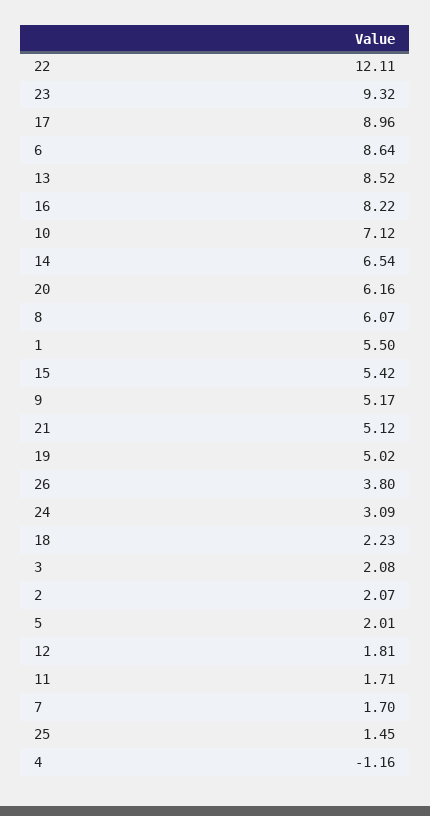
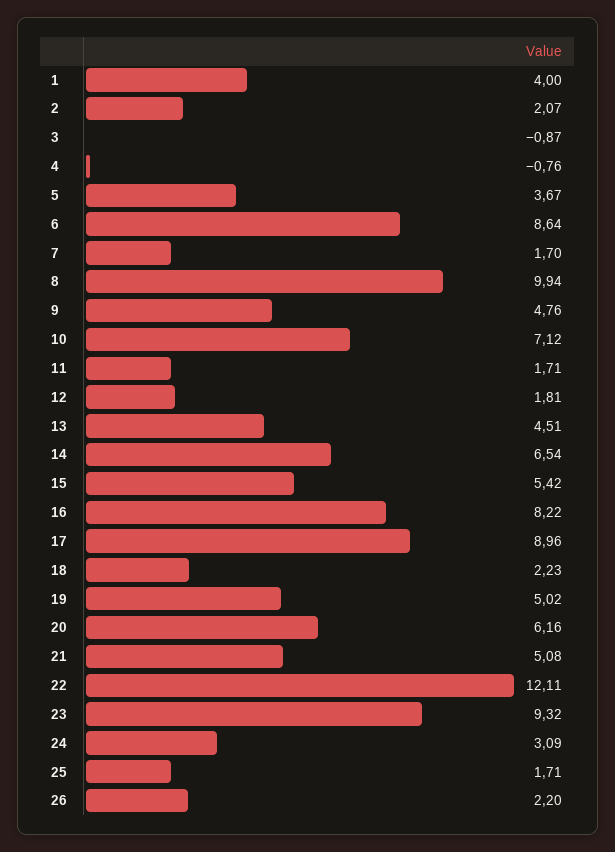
  {
    "22": 12.11,
    "23": 9.32,
    "17": 8.96,
    "6": 8.64,
-   "13": 8.52,
+   "13": 4.51,
    "16": 8.22,
    "10": 7.12,
    "14": 6.54,
    "20": 6.16,
-   "8": 6.07,
+   "8": 9.94,
-   "1": 5.5,
+   "1": 4,
    "15": 5.42,
-   "9": 5.17,
+   "9": 4.76,
-   "21": 5.12,
+   "21": 5.08,
    "19": 5.02,
-   "26": 3.8,
+   "26": 2.2,
    "24": 3.09,
    "18": 2.23,
-   "3": 2.08,
+   "3": -0.87,
    "2": 2.07,
-   "5": 2.01,
+   "5": 3.67,
    "12": 1.81,
    "11": 1.71,
    "7": 1.7,
-   "25": 1.45,
+   "25": 1.71,
-   "4": -1.16
+   "4": -0.76
  }

